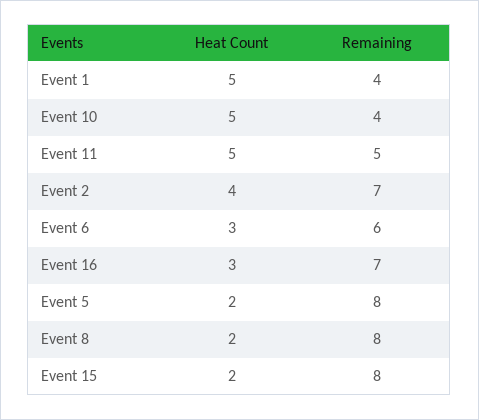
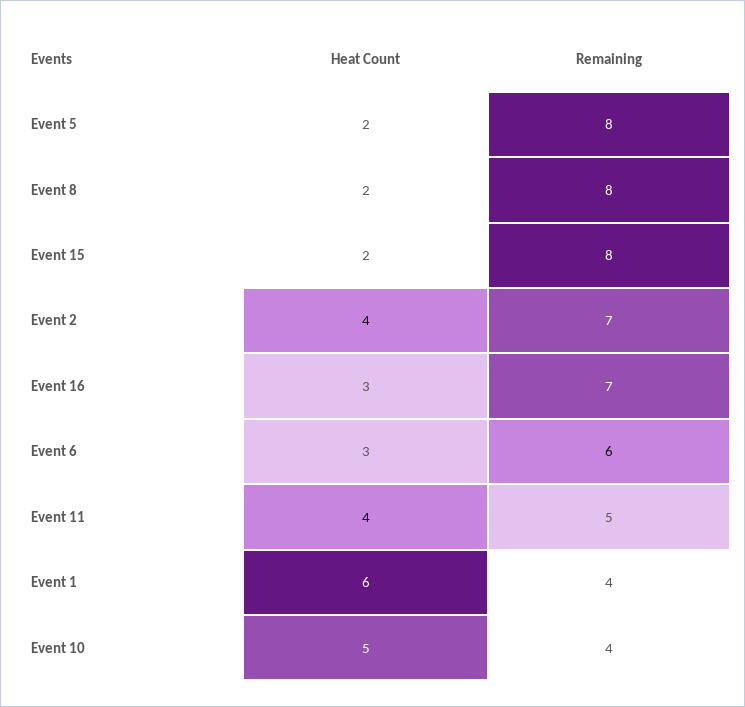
  {
    "Heat Count": {
-     "Event 1": 5,
+     "Event 1": 6,
      "Event 10": 5,
-     "Event 11": 5,
+     "Event 11": 4,
      "Event 2": 4,
      "Event 6": 3,
      "Event 16": 3,
      "Event 5": 2,
      "Event 8": 2,
      "Event 15": 2
    },
    "Remaining": {
      "Event 1": 4,
      "Event 10": 4,
      "Event 11": 5,
      "Event 2": 7,
      "Event 6": 6,
      "Event 16": 7,
      "Event 5": 8,
      "Event 8": 8,
      "Event 15": 8
    }
  }

